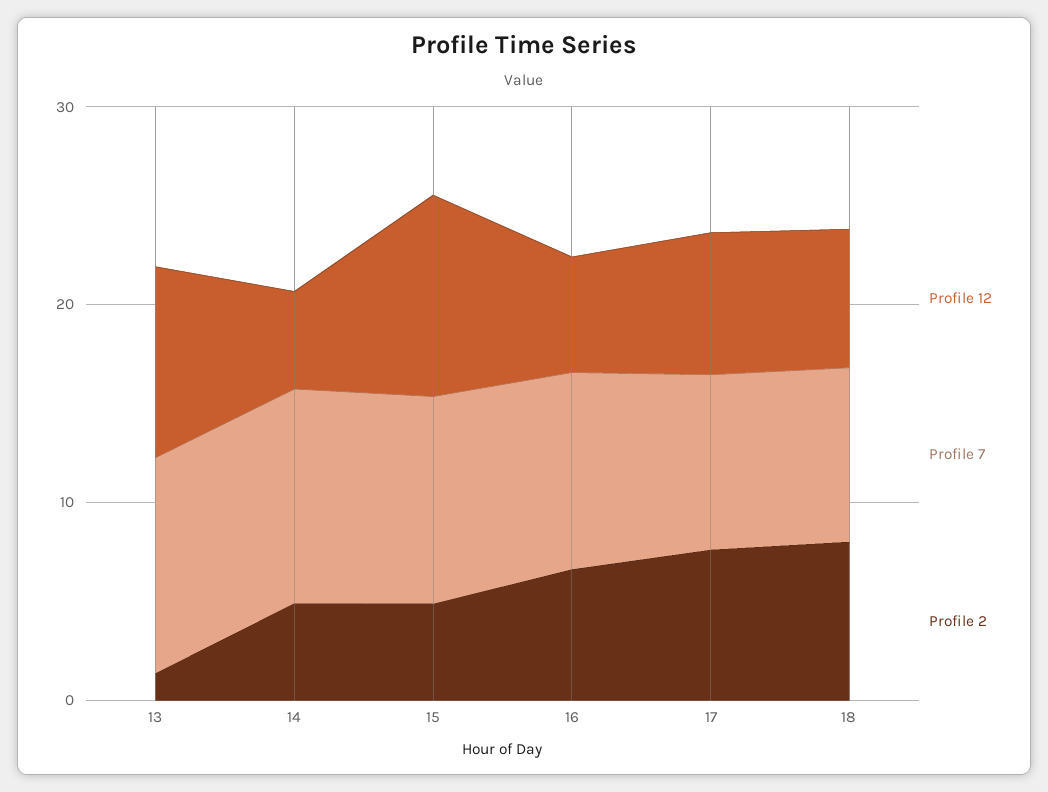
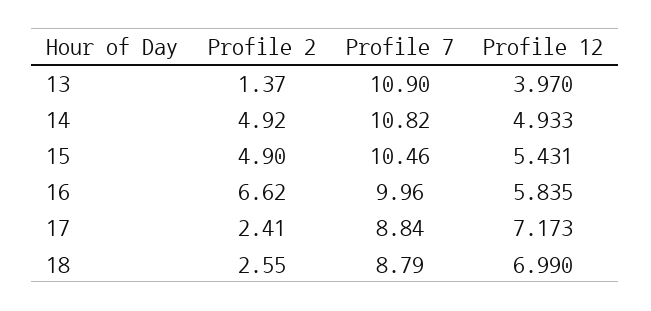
  {
    "Profile 12": {
-     "13": 10,
+     "13": 3.97,
      "14": 4.933,
-     "15": 10,
+     "15": 5.431,
      "16": 5.835,
      "17": 7.173,
      "18": 6.99
    },
    "Profile 7": {
      "13": 10.9,
      "14": 10.82,
      "15": 10.46,
      "16": 9.96,
      "17": 8.84,
      "18": 8.79
    },
    "Profile 2": {
      "13": 1.37,
      "14": 4.92,
      "15": 4.9,
      "16": 6.62,
-     "17": 8,
+     "17": 2.41,
-     "18": 8
+     "18": 2.55
    }
  }

